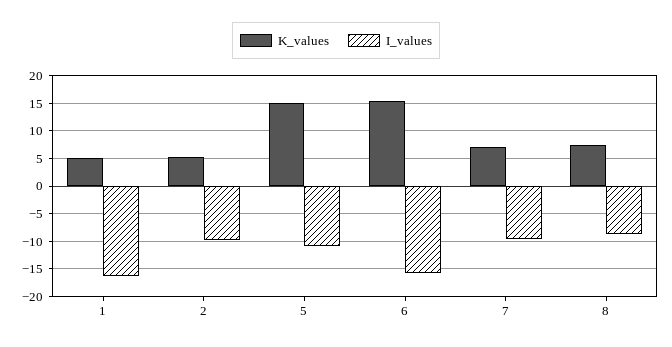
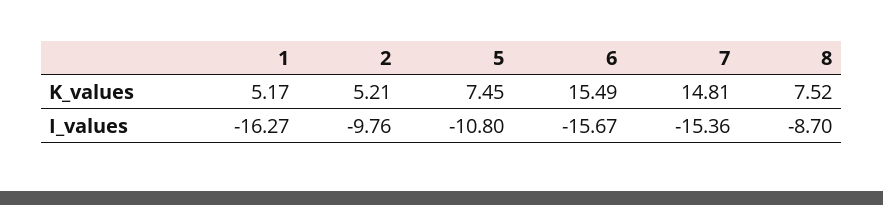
  {
    "K_values": {
      "1": 5.17,
      "2": 5.21,
-     "5": 15,
+     "5": 7.45,
      "6": 15.49,
-     "7": 7.5,
+     "7": 14.81,
      "8": 7.52
    },
    "I_values": {
      "1": -16.27,
      "2": -9.76,
      "5": -10.8,
      "6": -15.67,
-     "7": -10,
+     "7": -15.36,
      "8": -8.7
    }
  }

